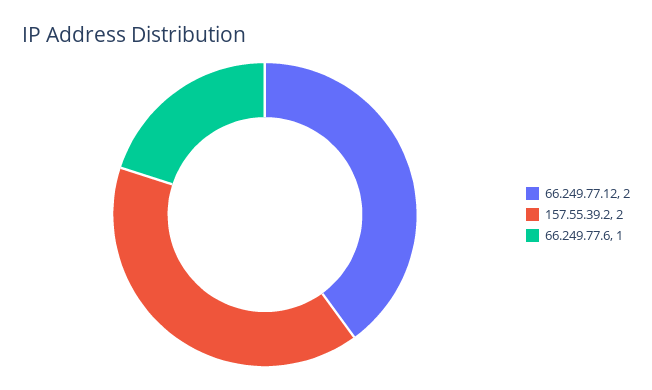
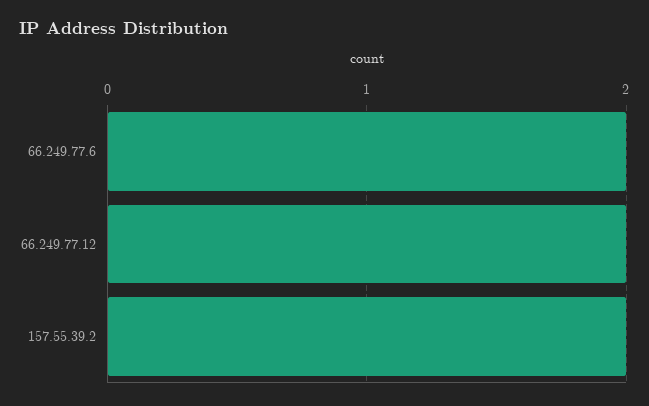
  {
    "66.249.77.12": 2,
    "157.55.39.2": 2,
-   "66.249.77.6": 1
+   "66.249.77.6": 2
  }

